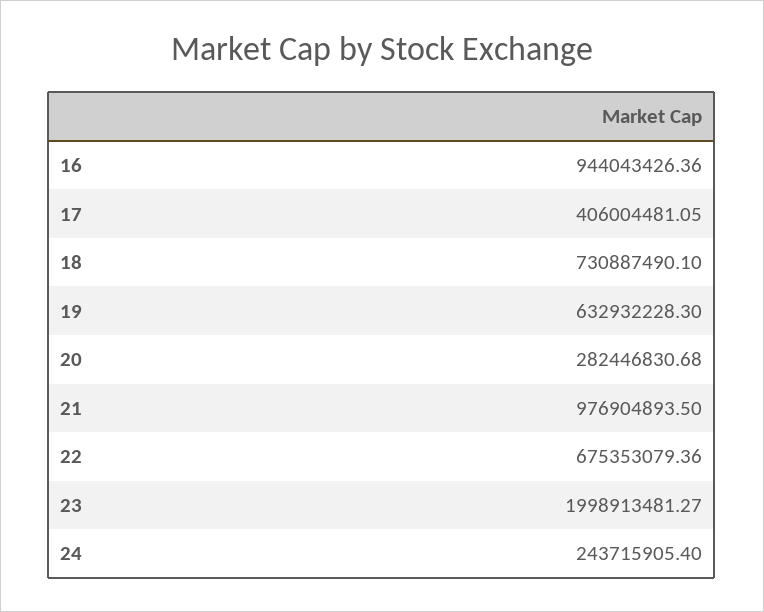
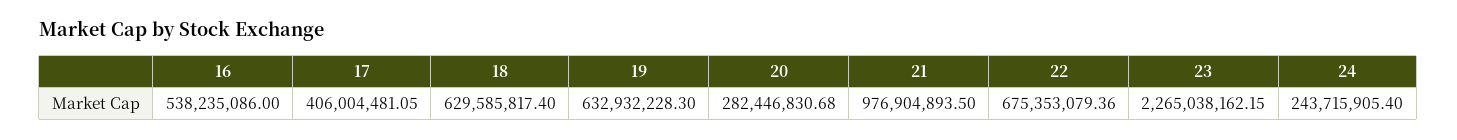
  {
-   "16": 944043426.36,
+   "16": 538235086,
    "17": 406004481.05,
-   "18": 730887490.1,
+   "18": 629585817.4,
    "19": 632932228.3,
    "20": 282446830.68,
    "21": 976904893.5,
    "22": 675353079.36,
-   "23": 1998913481.27,
+   "23": 2265038162.15,
    "24": 243715905.4
  }

